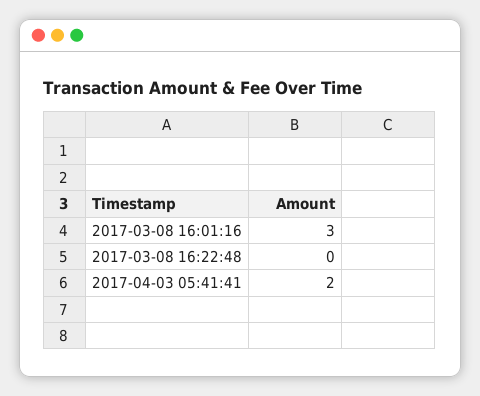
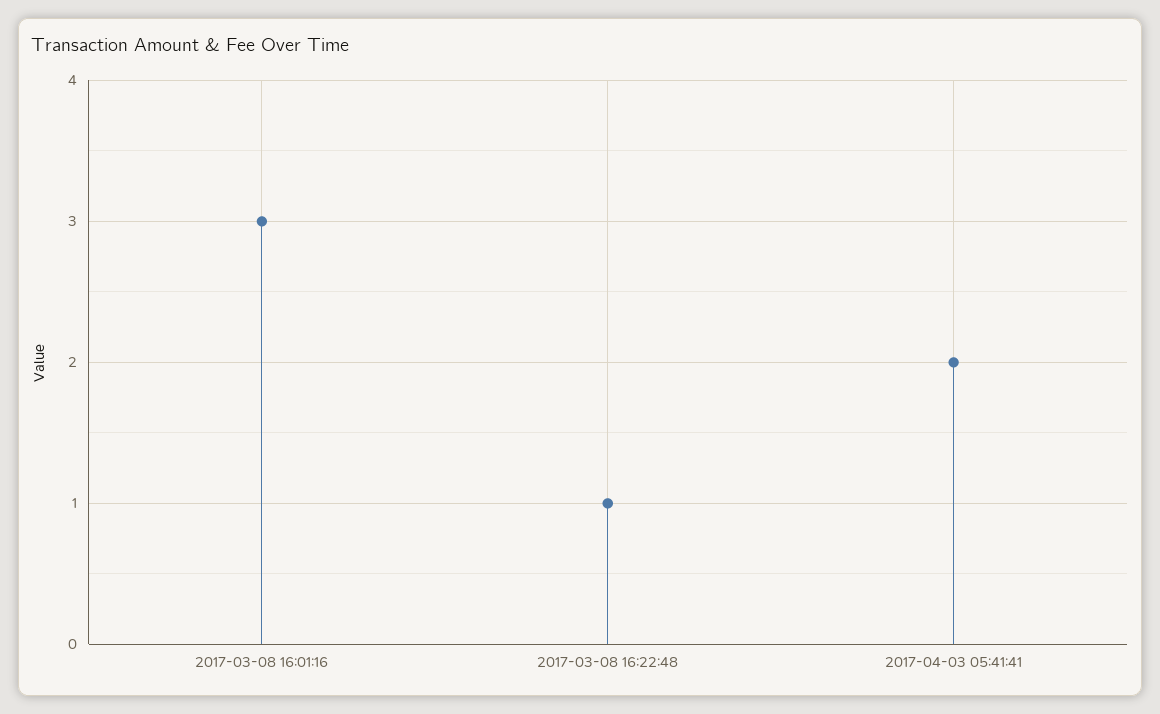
  {
    "2017-03-08 16:01:16": 3,
-   "2017-03-08 16:22:48": 0,
+   "2017-03-08 16:22:48": 1,
    "2017-04-03 05:41:41": 2
  }

